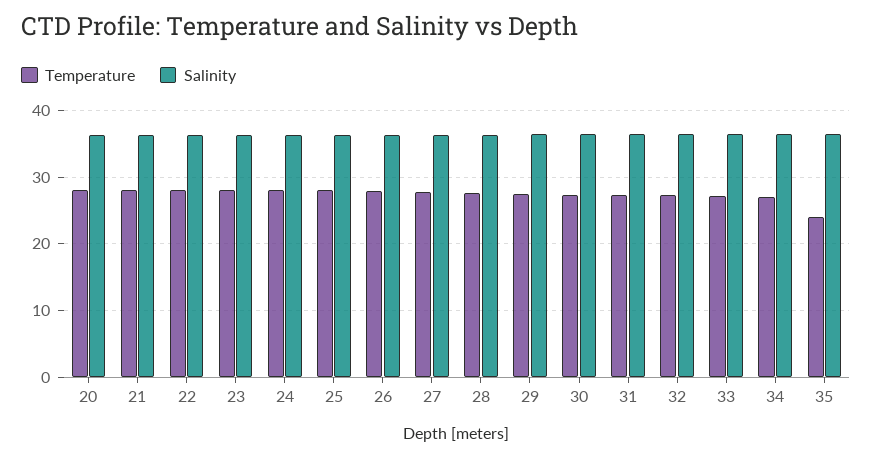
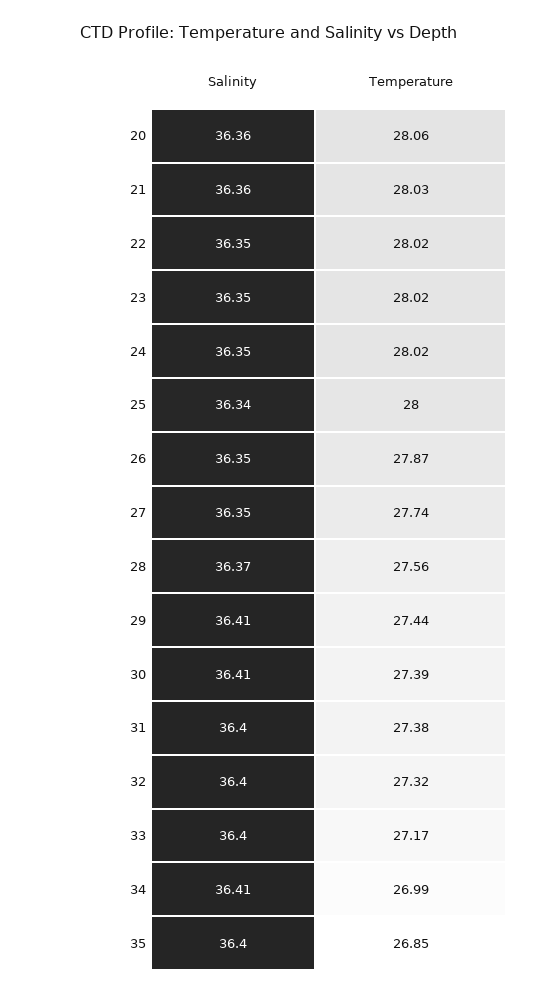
  {
    "Temperature": {
      "20": 28.06,
      "21": 28.03,
      "22": 28.02,
      "23": 28.02,
      "24": 28.02,
      "25": 28,
      "26": 27.87,
      "27": 27.74,
      "28": 27.56,
      "29": 27.44,
      "30": 27.39,
      "31": 27.38,
      "32": 27.32,
      "33": 27.17,
      "34": 26.99,
-     "35": 24
+     "35": 26.85
    },
    "Salinity": {
      "20": 36.36,
      "21": 36.36,
      "22": 36.35,
      "23": 36.35,
      "24": 36.35,
      "25": 36.34,
      "26": 36.35,
      "27": 36.35,
      "28": 36.37,
      "29": 36.41,
      "30": 36.41,
      "31": 36.4,
      "32": 36.4,
      "33": 36.4,
      "34": 36.41,
      "35": 36.4
    }
  }

